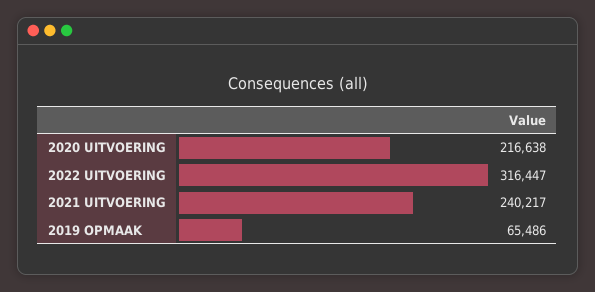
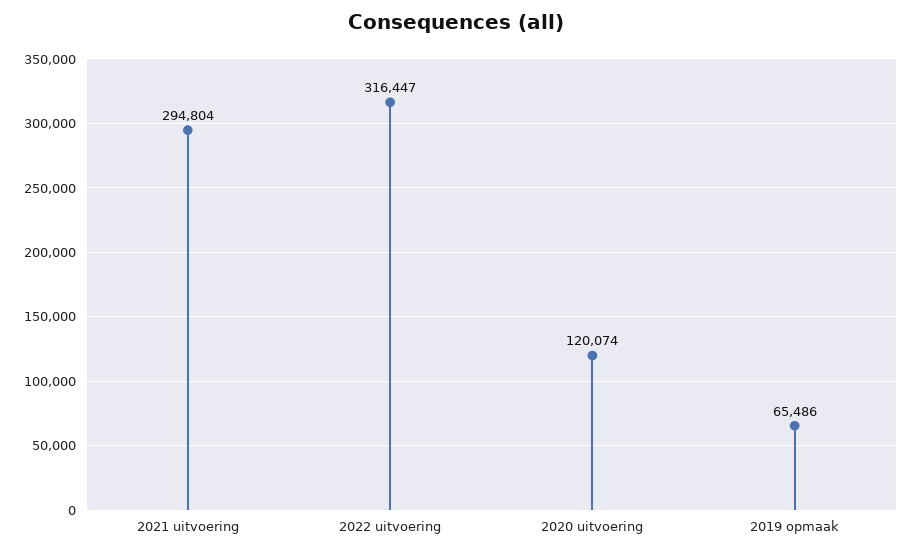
  {
-   "2020 UITVOERING": 216638,
+   "2020 UITVOERING": 120074,
    "2022 UITVOERING": 316447,
-   "2021 UITVOERING": 240217,
+   "2021 UITVOERING": 294804,
    "2019 OPMAAK": 65486
  }

